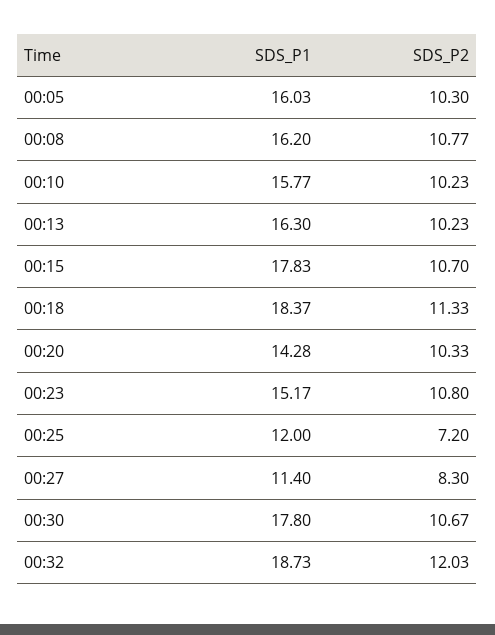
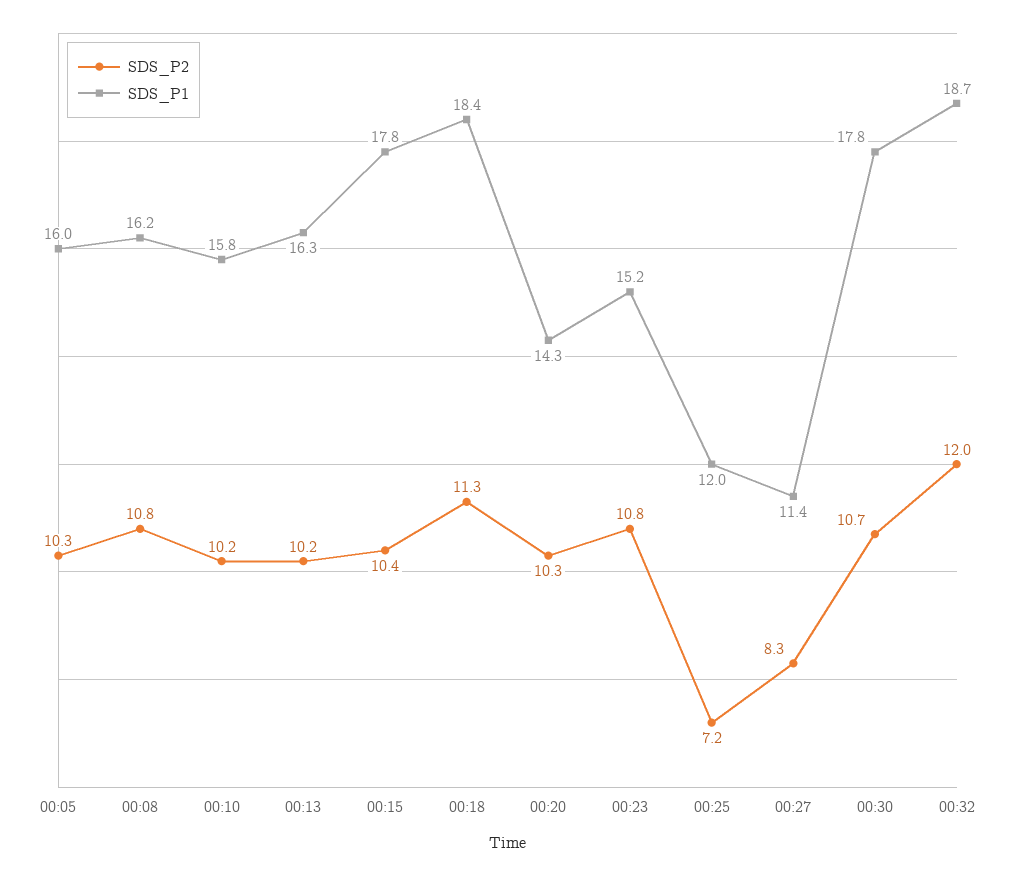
  {
    "SDS_P1": {
      "00:05": 16.03,
      "00:08": 16.2,
      "00:10": 15.77,
      "00:13": 16.3,
      "00:15": 17.83,
      "00:18": 18.37,
      "00:20": 14.28,
      "00:23": 15.17,
      "00:25": 12,
      "00:27": 11.4,
      "00:30": 17.8,
      "00:32": 18.73
    },
    "SDS_P2": {
      "00:05": 10.3,
      "00:08": 10.77,
      "00:10": 10.23,
      "00:13": 10.23,
-     "00:15": 10.7,
+     "00:15": 10.4,
      "00:18": 11.33,
      "00:20": 10.33,
      "00:23": 10.8,
      "00:25": 7.2,
      "00:27": 8.3,
      "00:30": 10.67,
      "00:32": 12.03
    }
  }

